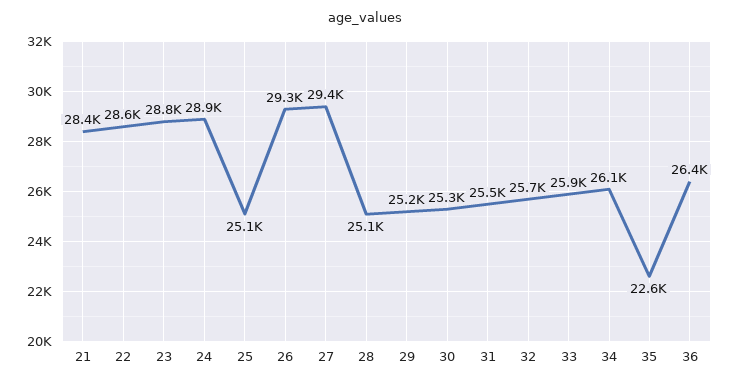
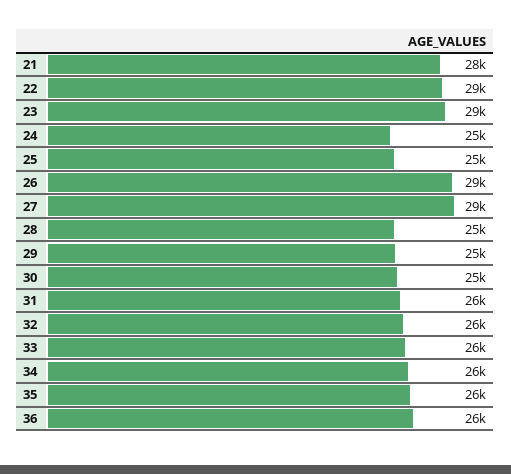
  {
    "21": 28400,
    "22": 28600,
    "23": 28800,
-   "24": 28900,
+   "24": 25000,
    "25": 25100,
    "26": 29300,
    "27": 29400,
    "28": 25100,
    "29": 25200,
    "30": 25300,
    "31": 25500,
    "32": 25700,
    "33": 25900,
    "34": 26100,
-   "35": 22600,
+   "35": 26000,
    "36": 26400
  }

